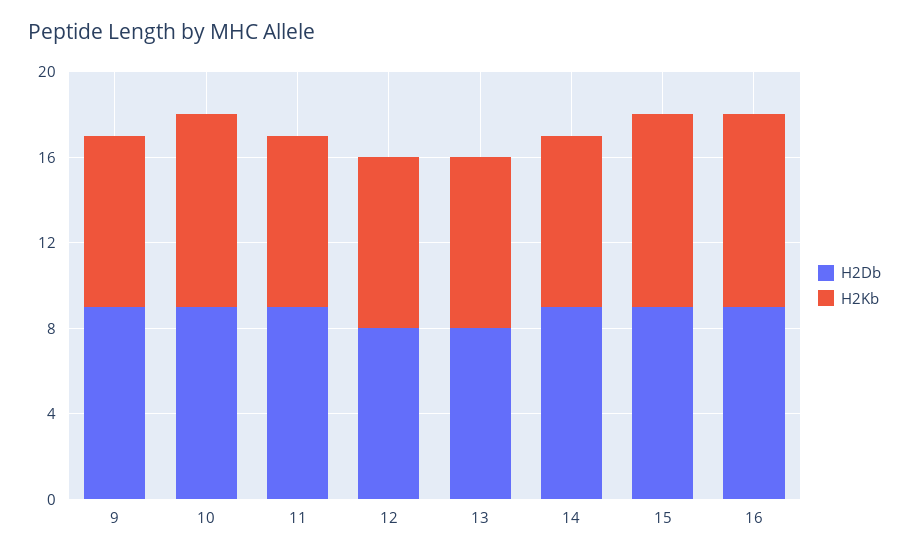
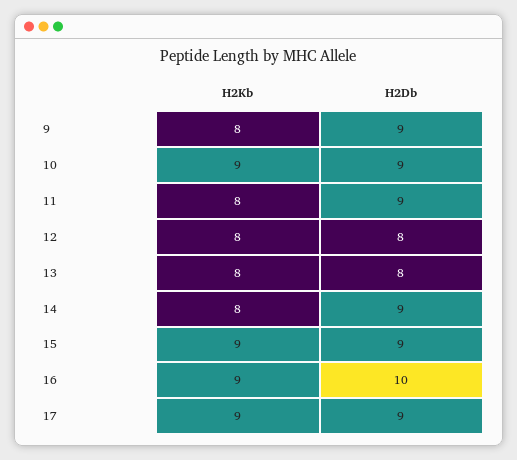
  {
    "H2Db": {
      "9": 9,
      "10": 9,
      "11": 9,
      "12": 8,
      "13": 8,
      "14": 9,
      "15": 9,
-     "16": 9
+     "16": 10,
+     "17": 9
    },
    "H2Kb": {
      "9": 8,
      "10": 9,
      "11": 8,
      "12": 8,
      "13": 8,
      "14": 8,
      "15": 9,
-     "16": 9
+     "16": 9,
+     "17": 9
    }
  }

